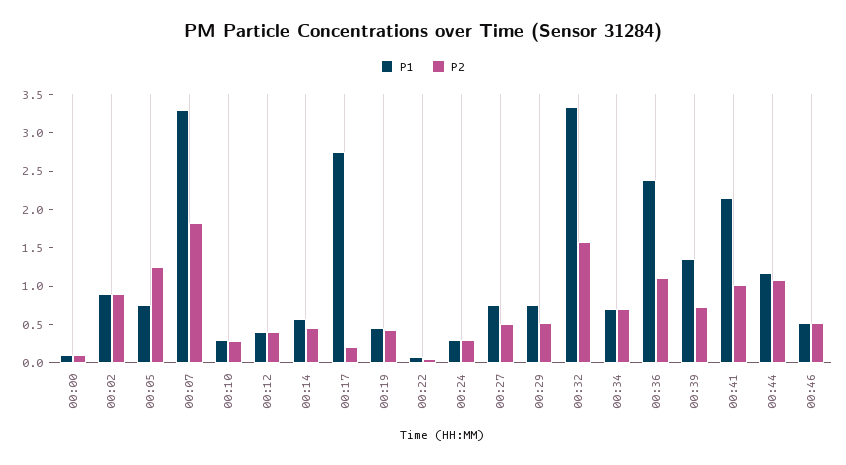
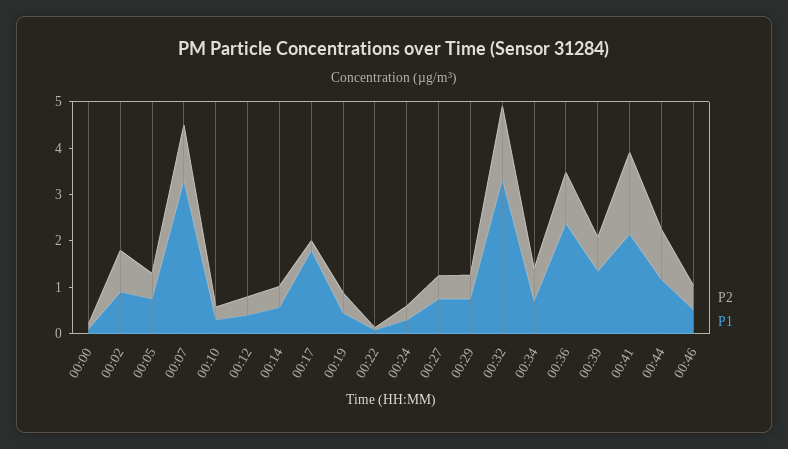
  {
    "P1": {
      "00:00": 0.2,
      "00:02": 1,
      "00:05": 0.8,
      "00:07": 3.4,
      "00:10": 0.4,
      "00:12": 0.4,
      "00:14": 0.6,
-     "00:17": 2.75,
+     "00:17": 1.8,
      "00:19": 0.4,
      "00:22": 0,
      "00:24": 0.4,
      "00:27": 0.8,
      "00:29": 0.8,
      "00:32": 3.4,
      "00:34": 0.8,
      "00:36": 2.4,
      "00:39": 1.4,
      "00:41": 2.2,
      "00:44": 1.2,
      "00:46": 0.6
    },
    "P2": {
      "00:00": 0.2,
      "00:02": 1,
-     "00:05": 1.25,
+     "00:05": 0.6,
-     "00:07": 1.75,
+     "00:07": 1.2,
      "00:10": 0.2,
      "00:12": 0.4,
      "00:14": 0.4,
      "00:17": 0.2,
      "00:19": 0.4,
      "00:22": 0,
      "00:24": 0.4,
      "00:27": 0.6,
      "00:29": 0.6,
      "00:32": 1.6,
      "00:34": 0.8,
      "00:36": 1.2,
      "00:39": 0.8,
-     "00:41": 1,
+     "00:41": 1.8,
      "00:44": 1,
      "00:46": 0.6
    }
  }

